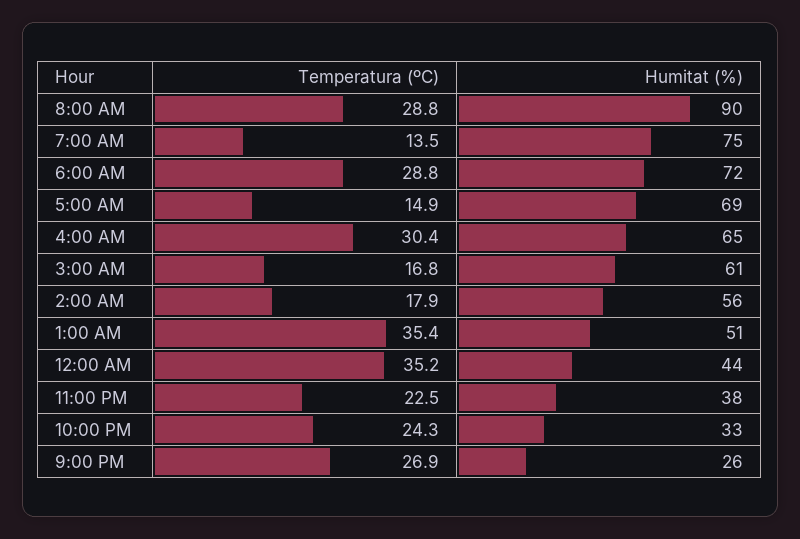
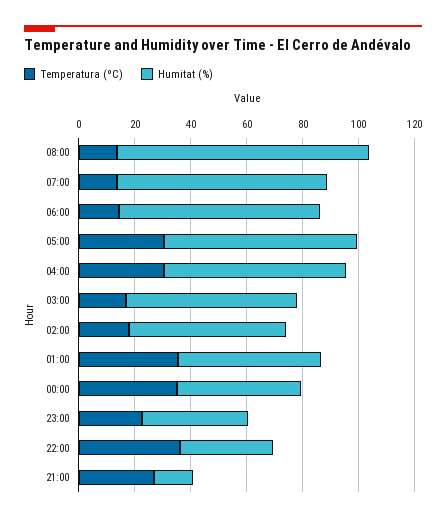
  {
    "Temperatura (ºC)": {
-     "8:00 AM": 28.8,
+     "8:00 AM": 15,
      "7:00 AM": 13.5,
-     "6:00 AM": 28.8,
+     "6:00 AM": 15,
-     "5:00 AM": 14.9,
+     "5:00 AM": 30,
      "4:00 AM": 30.4,
      "3:00 AM": 16.8,
      "2:00 AM": 17.9,
      "1:00 AM": 35.4,
      "12:00 AM": 35.2,
      "11:00 PM": 22.5,
-     "10:00 PM": 24.3,
+     "10:00 PM": 35,
      "9:00 PM": 26.9
    },
    "Humitat (%)": {
      "8:00 AM": 90,
      "7:00 AM": 75,
      "6:00 AM": 72,
      "5:00 AM": 69,
      "4:00 AM": 65,
      "3:00 AM": 61,
      "2:00 AM": 56,
      "1:00 AM": 51,
      "12:00 AM": 44,
      "11:00 PM": 38,
      "10:00 PM": 33,
-     "9:00 PM": 26
+     "9:00 PM": 15
    }
  }

